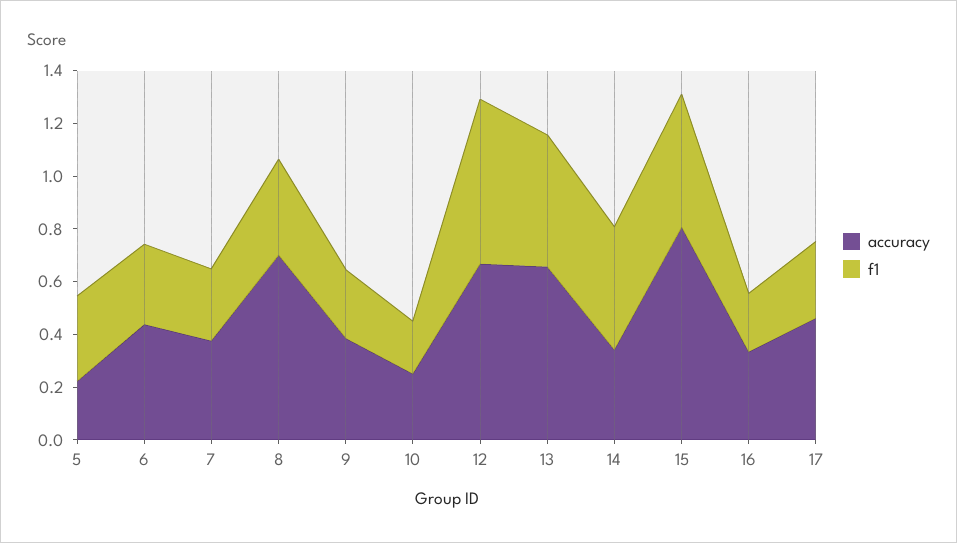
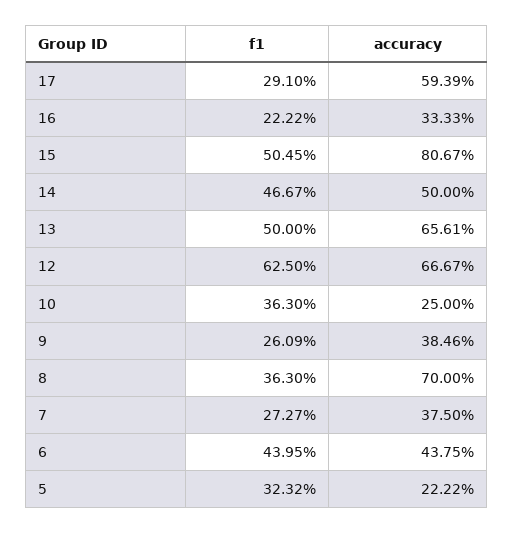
  {
    "accuracy": {
      "5": 0.2222,
      "6": 0.4375,
      "7": 0.375,
      "8": 0.7,
      "9": 0.3846,
      "10": 0.25,
      "12": 0.6667,
      "13": 0.6561,
-     "14": 0.35,
+     "14": 0.5,
      "15": 0.8067,
      "16": 0.3333,
-     "17": 0.45
+     "17": 0.5939
    },
    "f1": {
      "5": 0.3232,
-     "6": 0.3,
+     "6": 0.4395,
      "7": 0.2727,
      "8": 0.363,
      "9": 0.2609,
-     "10": 0.2,
+     "10": 0.363,
      "12": 0.625,
      "13": 0.5,
      "14": 0.4667,
      "15": 0.5045,
      "16": 0.2222,
      "17": 0.291
    }
  }

